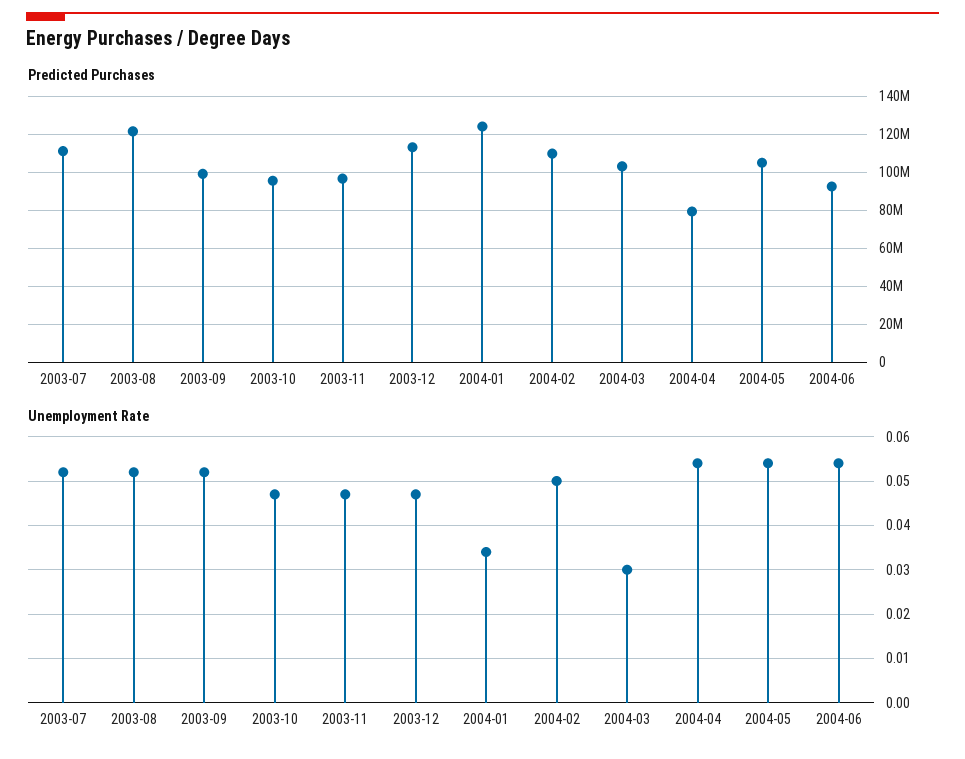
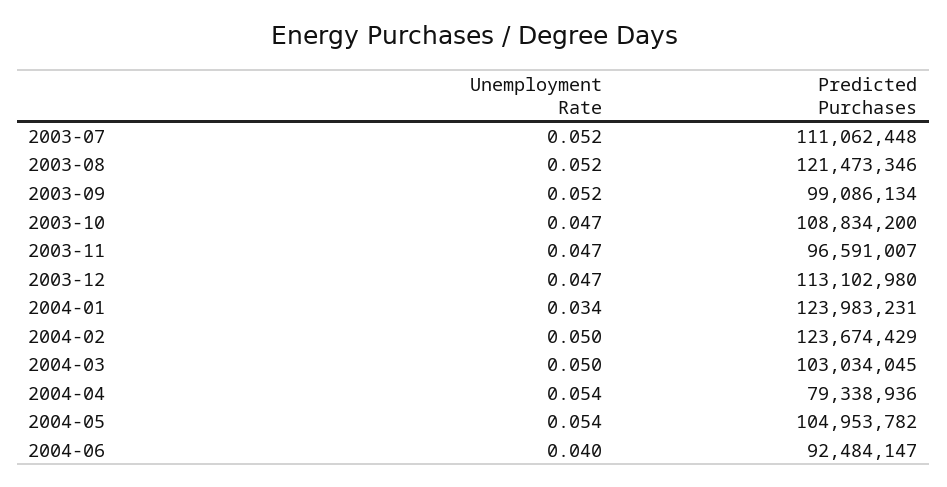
  {
    "Predicted Purchases": {
      "2003-07": 111062448,
      "2003-08": 121473346,
      "2003-09": 99086134,
-     "2003-10": 95000000,
+     "2003-10": 108834200,
      "2003-11": 96591007,
      "2003-12": 113102980,
      "2004-01": 123983231,
-     "2004-02": 110000000,
+     "2004-02": 123674429,
      "2004-03": 103034045,
      "2004-04": 79338936,
      "2004-05": 104953782,
      "2004-06": 92484147
    },
    "Unemployment Rate": {
      "2003-07": 0.052,
      "2003-08": 0.052,
      "2003-09": 0.052,
      "2003-10": 0.047,
      "2003-11": 0.047,
      "2003-12": 0.047,
      "2004-01": 0.034,
      "2004-02": 0.05,
-     "2004-03": 0.03,
+     "2004-03": 0.05,
      "2004-04": 0.054,
      "2004-05": 0.054,
-     "2004-06": 0.055
+     "2004-06": 0.04
    }
  }

